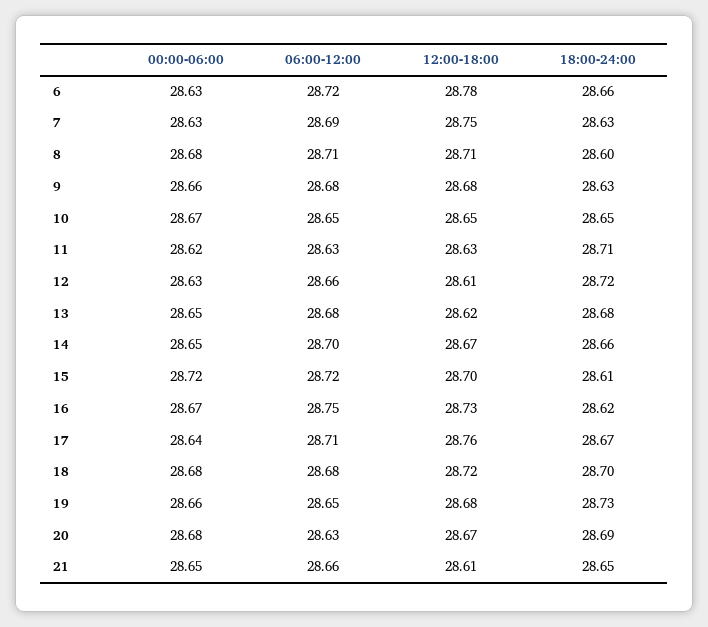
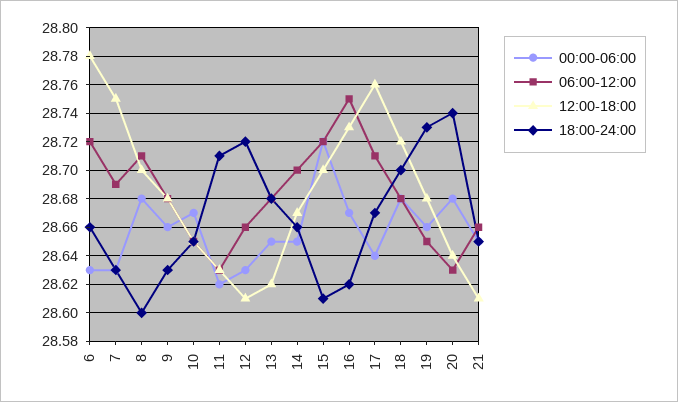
  {
    "00:00-06:00": {
      "6": 28.63,
      "7": 28.63,
      "8": 28.68,
      "9": 28.66,
      "10": 28.67,
      "11": 28.62,
      "12": 28.63,
      "13": 28.65,
      "14": 28.65,
      "15": 28.72,
      "16": 28.67,
      "17": 28.64,
      "18": 28.68,
      "19": 28.66,
      "20": 28.68,
      "21": 28.65
    },
    "06:00-12:00": {
      "6": 28.72,
      "7": 28.69,
      "8": 28.71,
      "9": 28.68,
      "10": 28.65,
      "11": 28.63,
      "12": 28.66,
      "13": 28.68,
      "14": 28.7,
      "15": 28.72,
      "16": 28.75,
      "17": 28.71,
      "18": 28.68,
      "19": 28.65,
      "20": 28.63,
      "21": 28.66
    },
    "12:00-18:00": {
      "6": 28.78,
      "7": 28.75,
-     "8": 28.71,
+     "8": 28.7,
      "9": 28.68,
      "10": 28.65,
      "11": 28.63,
      "12": 28.61,
      "13": 28.62,
      "14": 28.67,
      "15": 28.7,
      "16": 28.73,
      "17": 28.76,
      "18": 28.72,
      "19": 28.68,
-     "20": 28.67,
+     "20": 28.64,
      "21": 28.61
    },
    "18:00-24:00": {
      "6": 28.66,
      "7": 28.63,
      "8": 28.6,
      "9": 28.63,
      "10": 28.65,
      "11": 28.71,
      "12": 28.72,
      "13": 28.68,
      "14": 28.66,
      "15": 28.61,
      "16": 28.62,
      "17": 28.67,
      "18": 28.7,
      "19": 28.73,
-     "20": 28.69,
+     "20": 28.74,
      "21": 28.65
    }
  }

